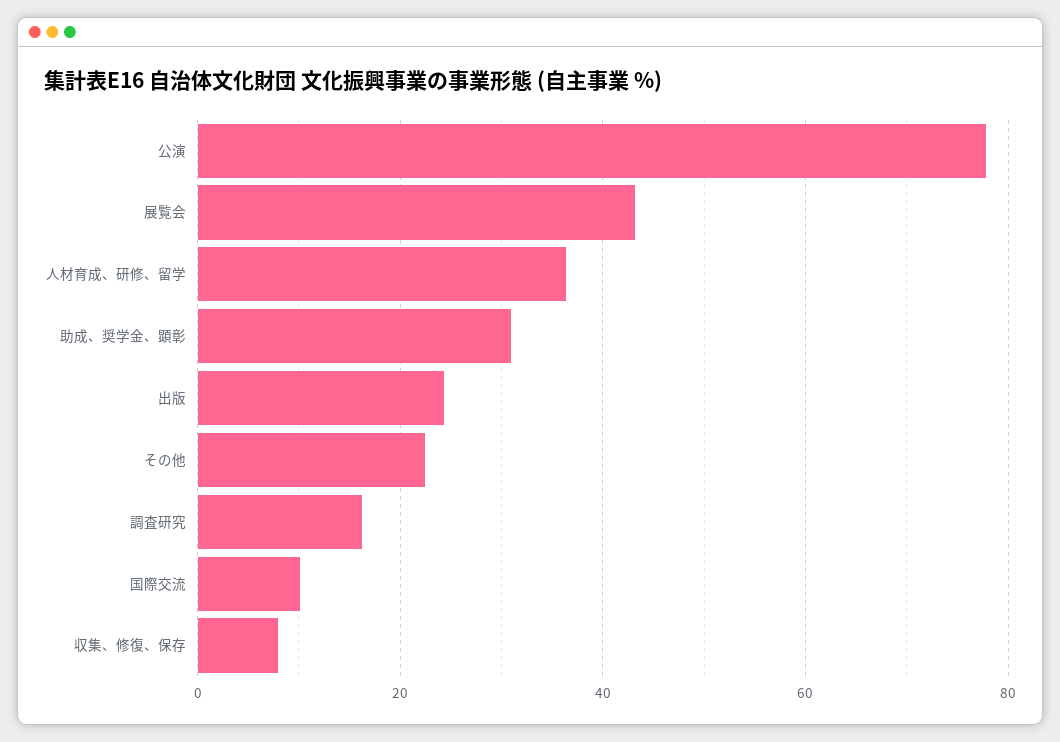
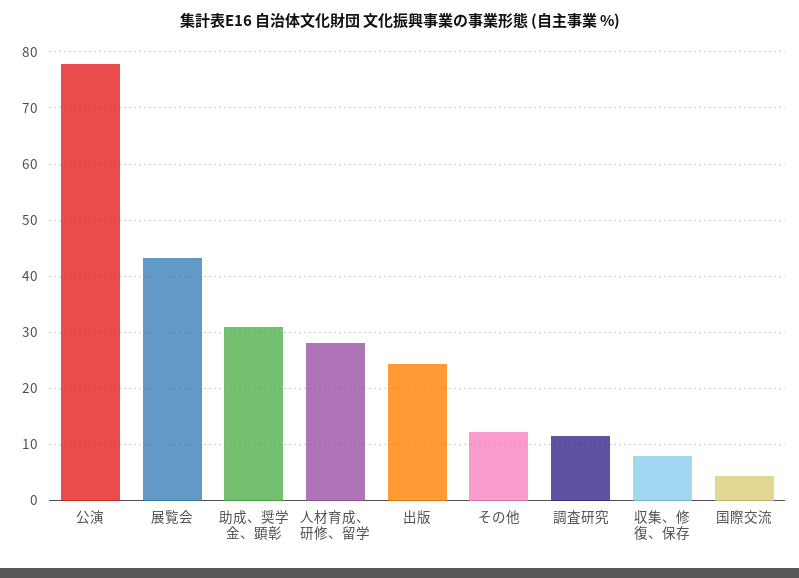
  {
    "公演": 78,
    "展覧会": 44,
-   "人材育成、研修、留学": 36,
+   "人材育成、研修、留学": 28,
    "助成、奨学金、顕彰": 30,
    "出版": 24,
-   "その他": 22,
+   "その他": 12,
-   "調査研究": 16,
+   "調査研究": 12,
-   "国際交流": 10,
+   "国際交流": 4,
    "収集、修復、保存": 8
  }

